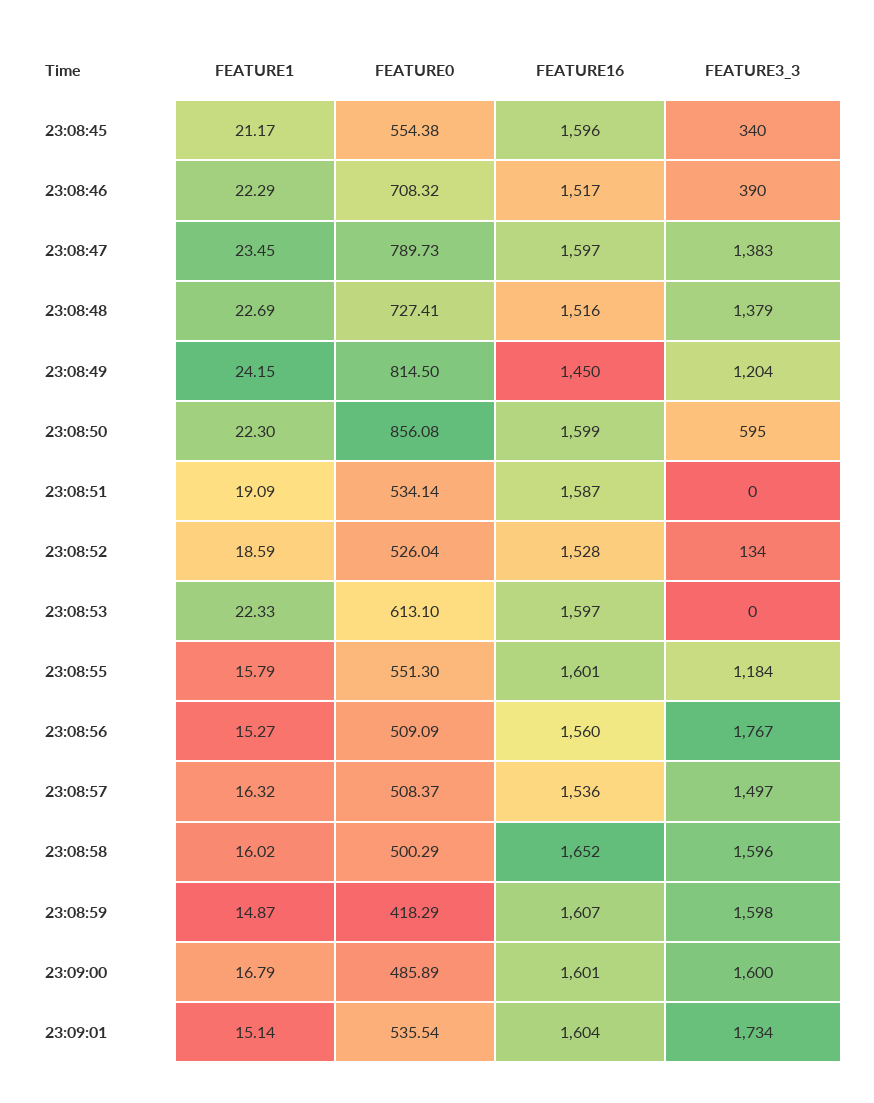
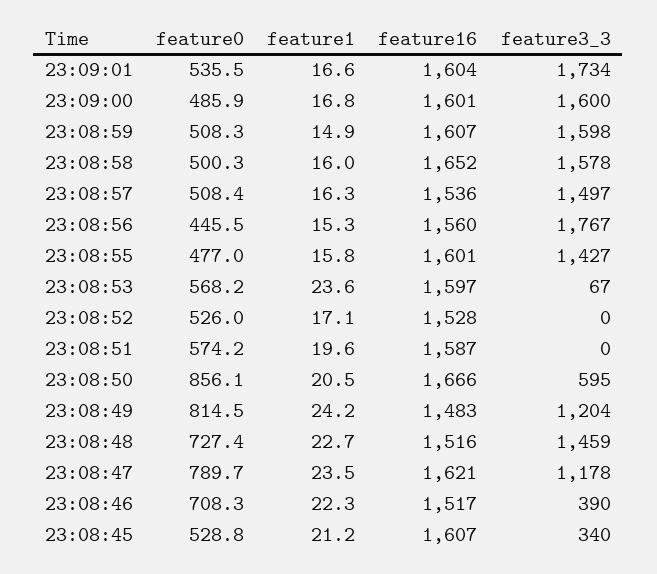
  {
    "FEATURE1": {
      "23:08:45": 21.17,
      "23:08:46": 22.29,
      "23:08:47": 23.45,
      "23:08:48": 22.69,
      "23:08:49": 24.15,
-     "23:08:50": 22.3,
+     "23:08:50": 20.5,
-     "23:08:51": 19.09,
+     "23:08:51": 19.6,
-     "23:08:52": 18.59,
+     "23:08:52": 17.1,
-     "23:08:53": 22.33,
+     "23:08:53": 23.6,
      "23:08:55": 15.79,
      "23:08:56": 15.27,
      "23:08:57": 16.32,
      "23:08:58": 16.02,
      "23:08:59": 14.87,
      "23:09:00": 16.79,
-     "23:09:01": 15.14
+     "23:09:01": 16.6
    },
    "FEATURE0": {
-     "23:08:45": 554.38,
+     "23:08:45": 528.8,
      "23:08:46": 708.32,
      "23:08:47": 789.73,
      "23:08:48": 727.41,
      "23:08:49": 814.5,
      "23:08:50": 856.08,
-     "23:08:51": 534.14,
+     "23:08:51": 574.2,
      "23:08:52": 526.04,
-     "23:08:53": 613.1,
+     "23:08:53": 568.2,
-     "23:08:55": 551.3,
+     "23:08:55": 477,
-     "23:08:56": 509.09,
+     "23:08:56": 445.5,
      "23:08:57": 508.37,
      "23:08:58": 500.29,
-     "23:08:59": 418.29,
+     "23:08:59": 508.3,
      "23:09:00": 485.89,
      "23:09:01": 535.54
    },
    "FEATURE16": {
-     "23:08:45": 1596,
+     "23:08:45": 1607,
      "23:08:46": 1517,
-     "23:08:47": 1597,
+     "23:08:47": 1621,
      "23:08:48": 1516,
-     "23:08:49": 1450,
+     "23:08:49": 1483,
-     "23:08:50": 1599,
+     "23:08:50": 1666,
      "23:08:51": 1587,
      "23:08:52": 1528,
      "23:08:53": 1597,
      "23:08:55": 1601,
      "23:08:56": 1560,
      "23:08:57": 1536,
      "23:08:58": 1652,
      "23:08:59": 1607,
      "23:09:00": 1601,
      "23:09:01": 1604
    },
    "FEATURE3_3": {
      "23:08:45": 340,
      "23:08:46": 390,
-     "23:08:47": 1383,
+     "23:08:47": 1178,
-     "23:08:48": 1379,
+     "23:08:48": 1459,
      "23:08:49": 1204,
      "23:08:50": 595,
      "23:08:51": 0,
-     "23:08:52": 134,
+     "23:08:52": 0,
-     "23:08:53": 0,
+     "23:08:53": 67,
-     "23:08:55": 1184,
+     "23:08:55": 1427,
      "23:08:56": 1767,
      "23:08:57": 1497,
-     "23:08:58": 1596,
+     "23:08:58": 1578,
      "23:08:59": 1598,
      "23:09:00": 1600,
      "23:09:01": 1734
    }
  }

